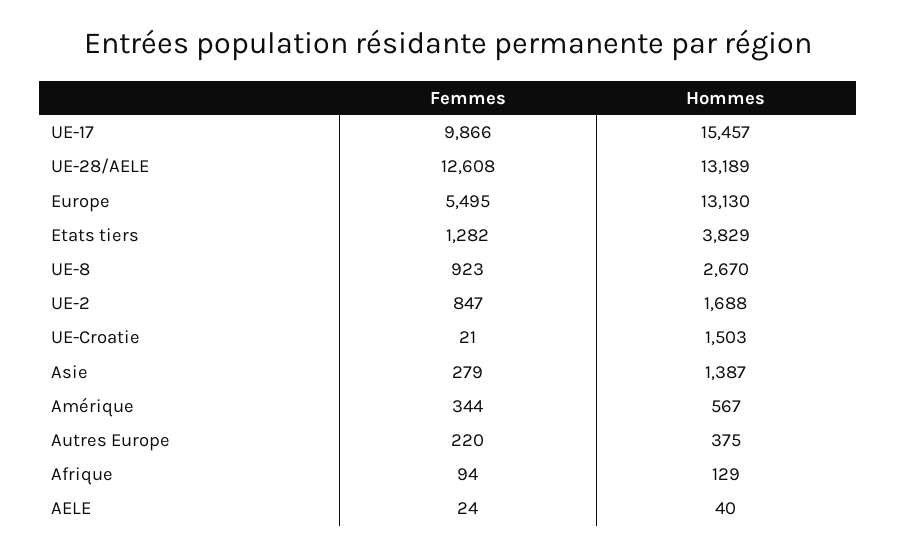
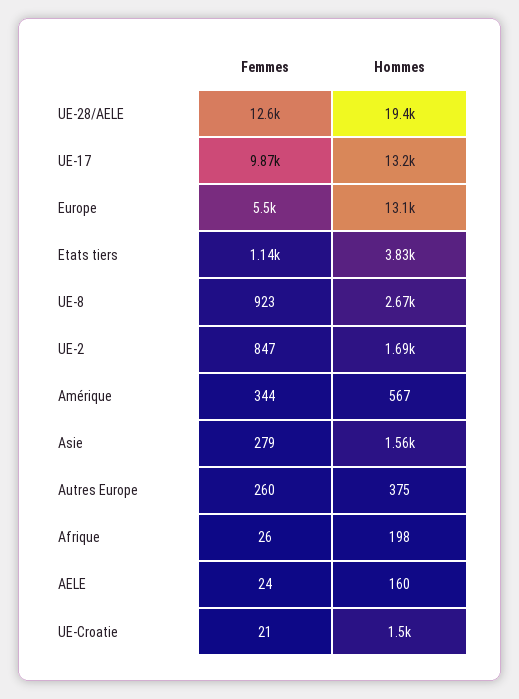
  {
    "Femmes": {
      "UE-17": 9866,
      "UE-28/AELE": 12608,
      "Europe": 5495,
-     "Etats tiers": 1282,
+     "Etats tiers": 1140,
      "UE-8": 923,
      "UE-2": 847,
      "UE-Croatie": 21,
      "Asie": 279,
      "Amérique": 344,
-     "Autres Europe": 220,
+     "Autres Europe": 260,
-     "Afrique": 94,
+     "Afrique": 26,
      "AELE": 24
    },
    "Hommes": {
-     "UE-17": 15457,
+     "UE-17": 13200,
-     "UE-28/AELE": 13189,
+     "UE-28/AELE": 19400,
      "Europe": 13130,
      "Etats tiers": 3829,
      "UE-8": 2670,
      "UE-2": 1688,
      "UE-Croatie": 1503,
-     "Asie": 1387,
+     "Asie": 1560,
      "Amérique": 567,
      "Autres Europe": 375,
-     "Afrique": 129,
+     "Afrique": 198,
-     "AELE": 40
+     "AELE": 160
    }
  }

